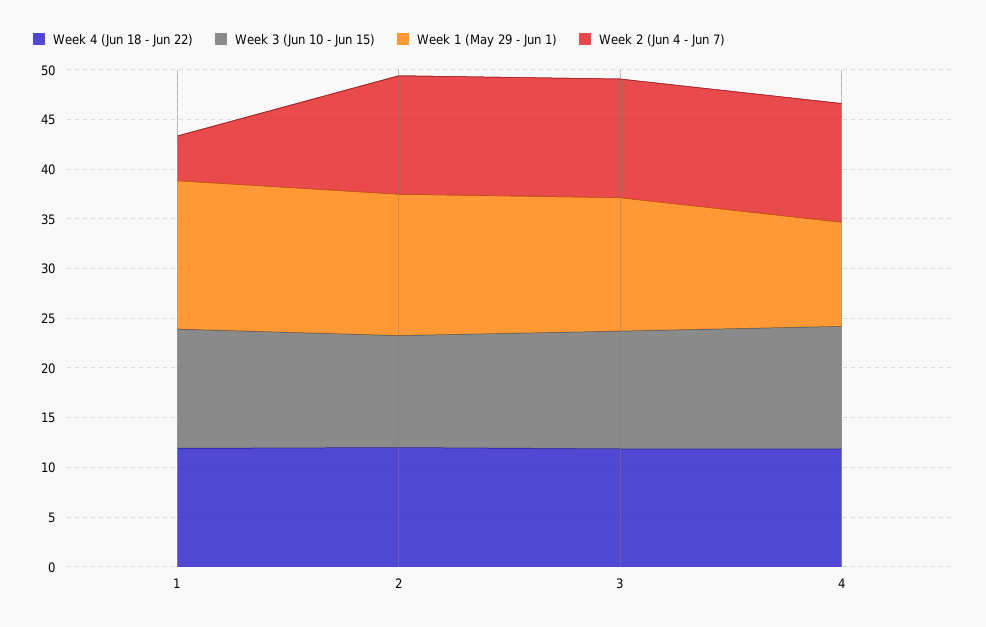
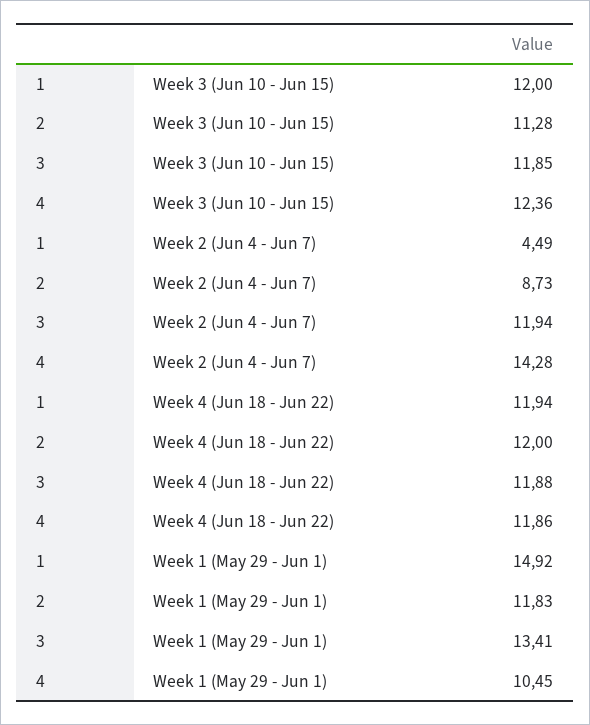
  {
    "Week 4 (Jun 18 - Jun 22)": {
      "1": 11.94,
      "2": 12,
      "3": 11.88,
      "4": 11.86
    },
    "Week 3 (Jun 10 - Jun 15)": {
      "1": 12,
      "2": 11.28,
      "3": 11.85,
      "4": 12.36
    },
    "Week 1 (May 29 - Jun 1)": {
      "1": 14.92,
-     "2": 14,
+     "2": 11.83,
      "3": 13.41,
      "4": 10.45
    },
    "Week 2 (Jun 4 - Jun 7)": {
      "1": 4.49,
-     "2": 12,
+     "2": 8.73,
      "3": 11.94,
-     "4": 12
+     "4": 14.28
    }
  }

